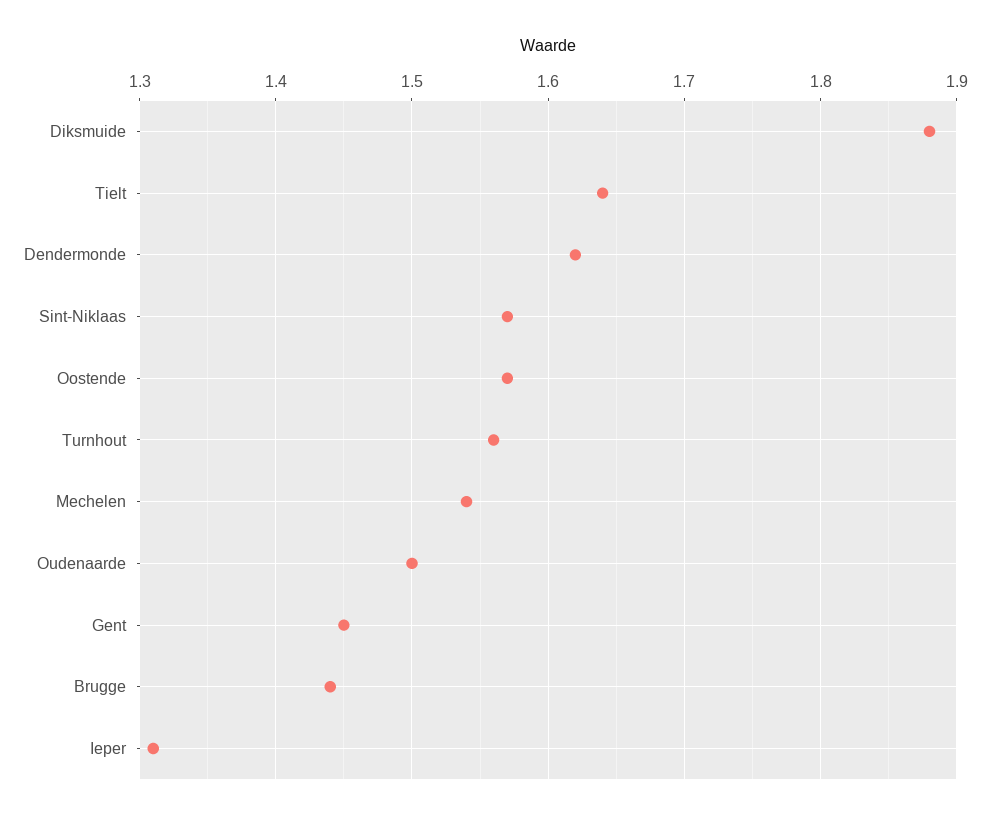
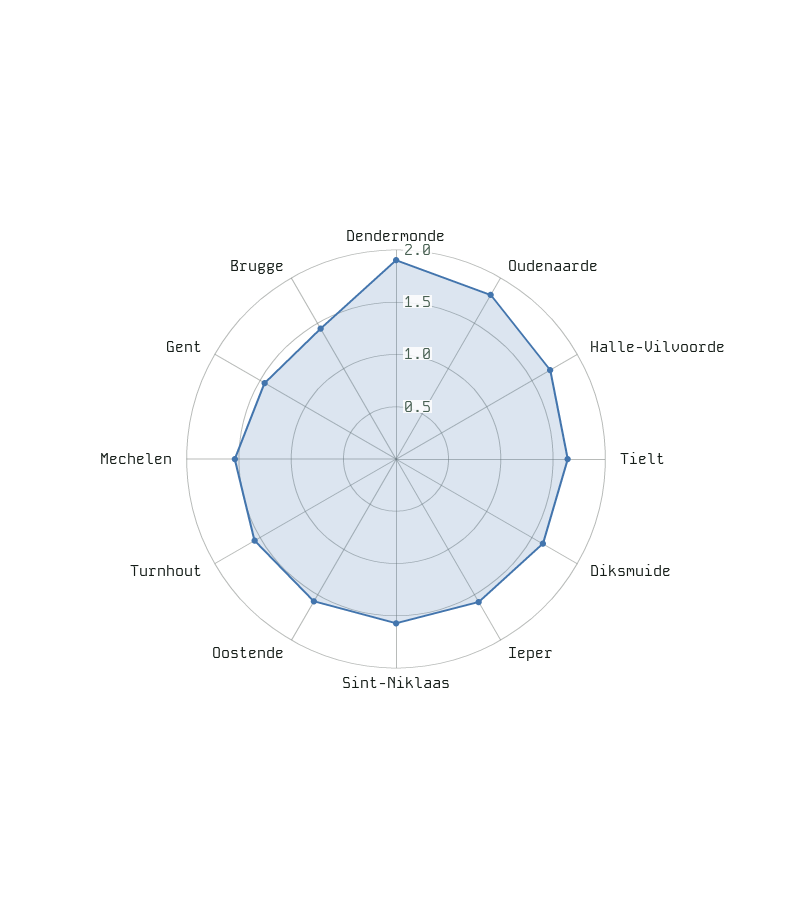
  {
-   "Diksmuide": 1.88,
+   "Diksmuide": 1.6,
    "Tielt": 1.64,
-   "Dendermonde": 1.62,
+   "Dendermonde": 1.9,
    "Sint-Niklaas": 1.57,
    "Oostende": 1.57,
    "Turnhout": 1.56,
    "Mechelen": 1.54,
-   "Oudenaarde": 1.5,
+   "Oudenaarde": 1.8,
    "Gent": 1.45,
    "Brugge": 1.44,
-   "Ieper": 1.31
+   "Ieper": 1.6,
+   "Halle-Vilvoorde": 1.7
  }

